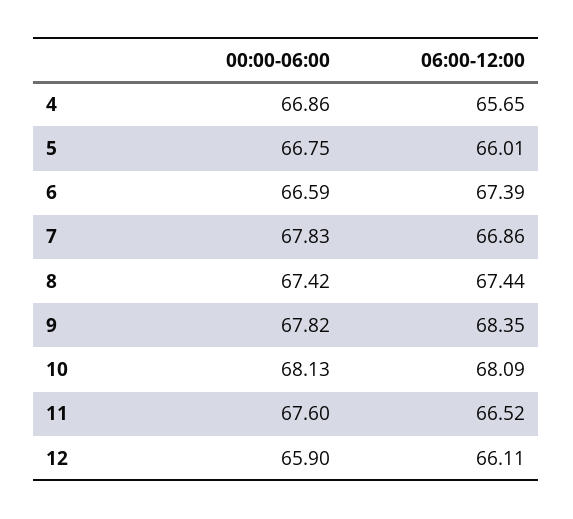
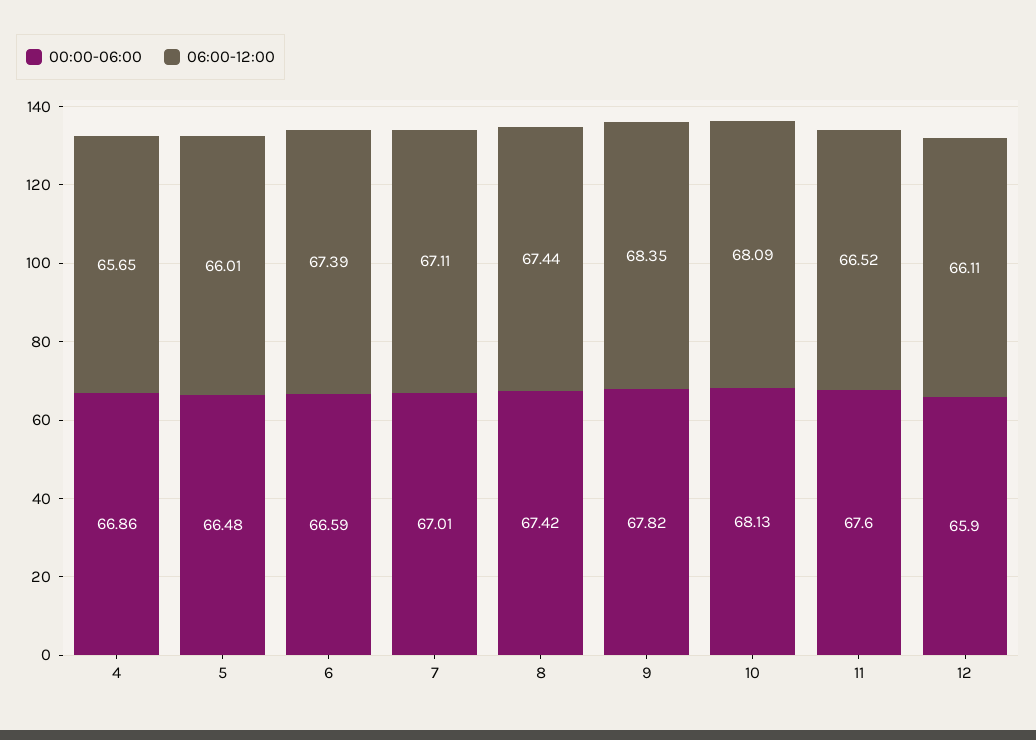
  {
    "00:00-06:00": {
      "4": 66.86,
-     "5": 66.75,
+     "5": 66.48,
      "6": 66.59,
-     "7": 67.83,
+     "7": 67.01,
      "8": 67.42,
      "9": 67.82,
      "10": 68.13,
      "11": 67.6,
      "12": 65.9
    },
    "06:00-12:00": {
      "4": 65.65,
      "5": 66.01,
      "6": 67.39,
-     "7": 66.86,
+     "7": 67.11,
      "8": 67.44,
      "9": 68.35,
      "10": 68.09,
      "11": 66.52,
      "12": 66.11
    }
  }

